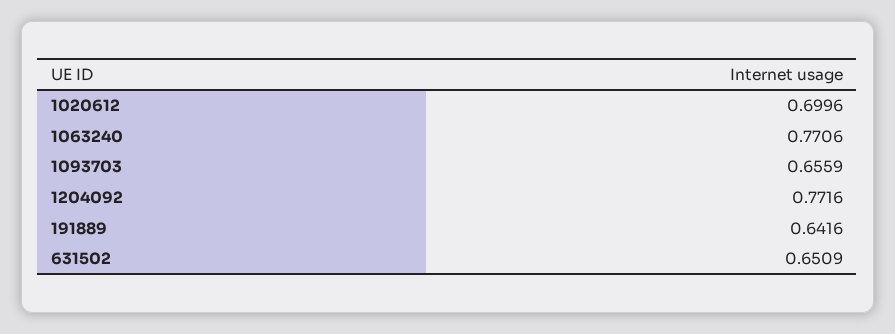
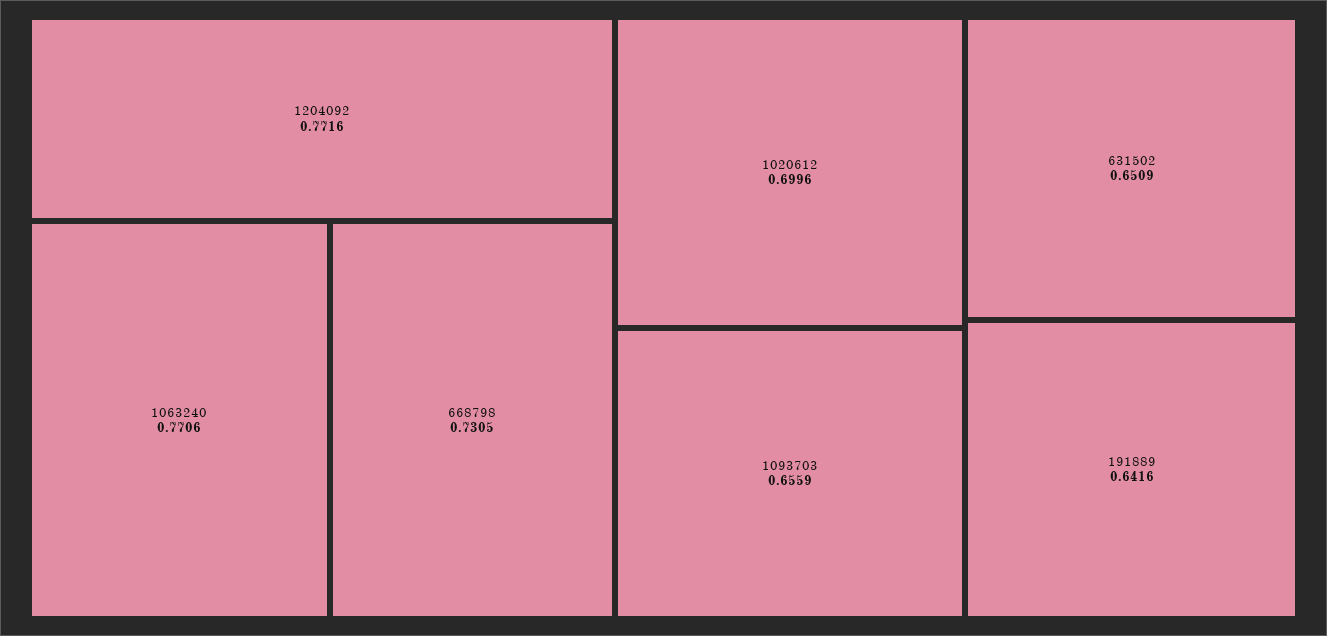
  {
    "1020612": 0.6996,
    "1063240": 0.7706,
    "1093703": 0.6559,
    "1204092": 0.7716,
    "191889": 0.6416,
-   "631502": 0.6509
+   "631502": 0.6509,
+   "668798": 0.7305
  }

